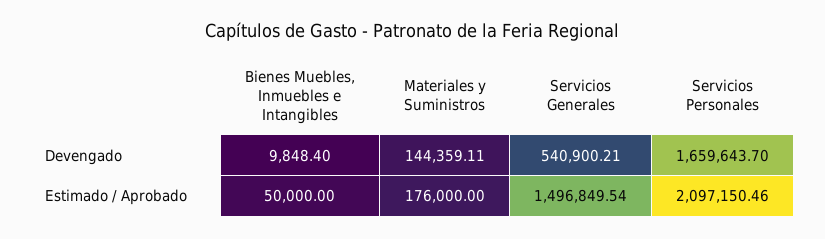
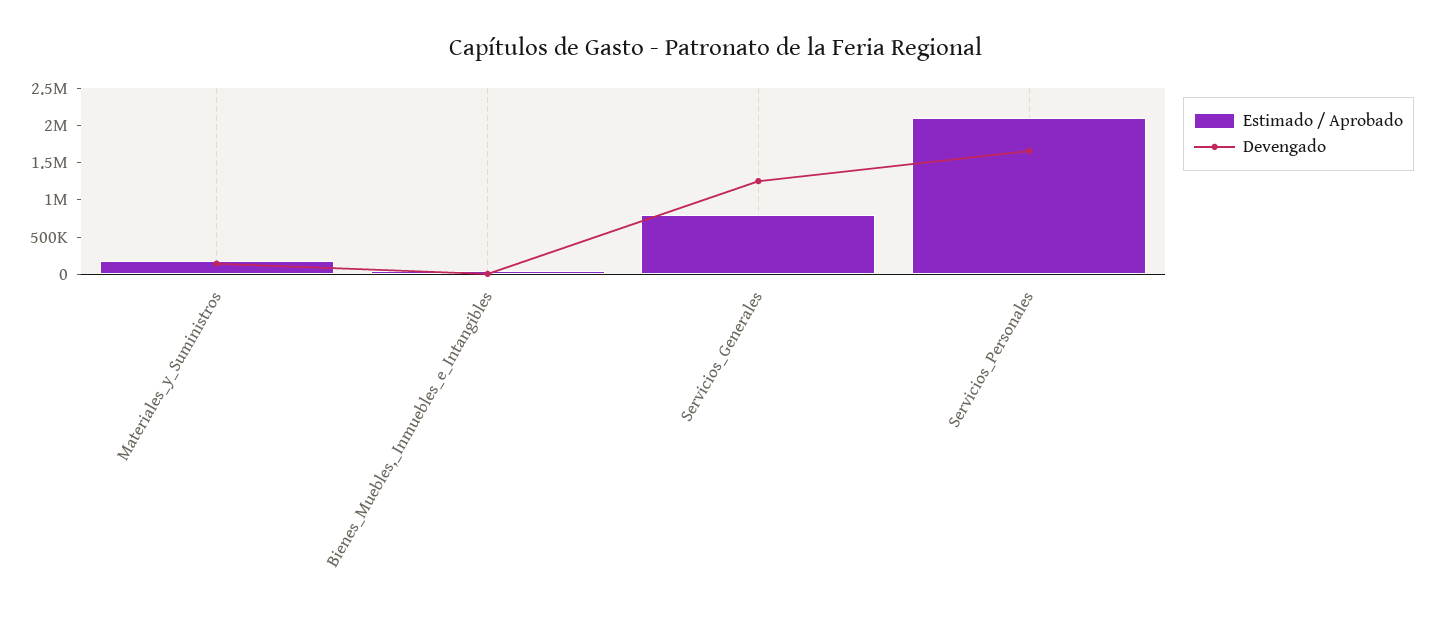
  {
    "Devengado": {
      "Bienes Muebles, Inmuebles e Intangibles": 9848.4,
      "Materiales y Suministros": 144359.11,
-     "Servicios Generales": 540900.21,
+     "Servicios Generales": 1250000,
      "Servicios Personales": 1659643.7
    },
    "Estimado / Aprobado": {
      "Bienes Muebles, Inmuebles e Intangibles": 50000,
      "Materiales y Suministros": 176000,
-     "Servicios Generales": 1496849.54,
+     "Servicios Generales": 750000,
      "Servicios Personales": 2097150.46
    }
  }

